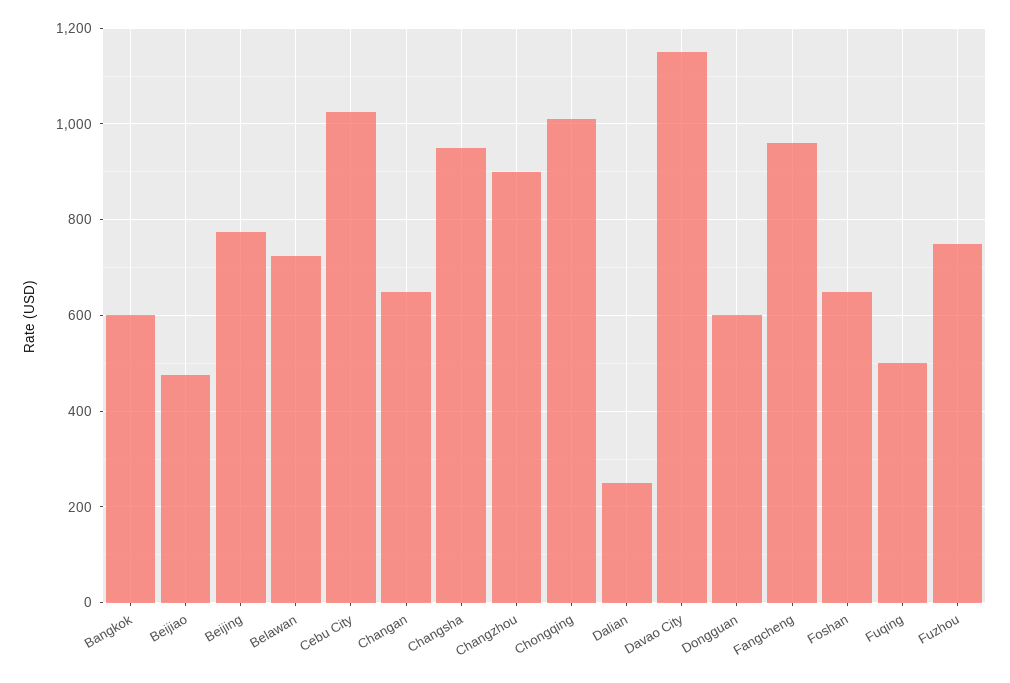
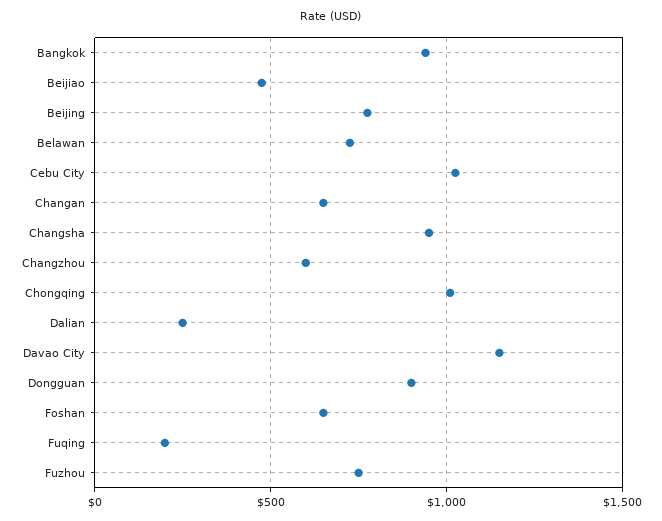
  {
-   "Bangkok": 600,
+   "Bangkok": 950,
    "Beijiao": 480,
    "Beijing": 780,
    "Belawan": 720,
    "Cebu City": 1020,
    "Changan": 660,
    "Changsha": 960,
-   "Changzhou": 900,
+   "Changzhou": 600,
    "Chongqing": 1020,
    "Dalian": 260,
    "Davao City": 1160,
-   "Dongguan": 600,
+   "Dongguan": 900,
-   "Fangcheng": 960,
    "Foshan": 660,
-   "Fuqing": 500,
+   "Fuqing": 200,
    "Fuzhou": 760
  }

